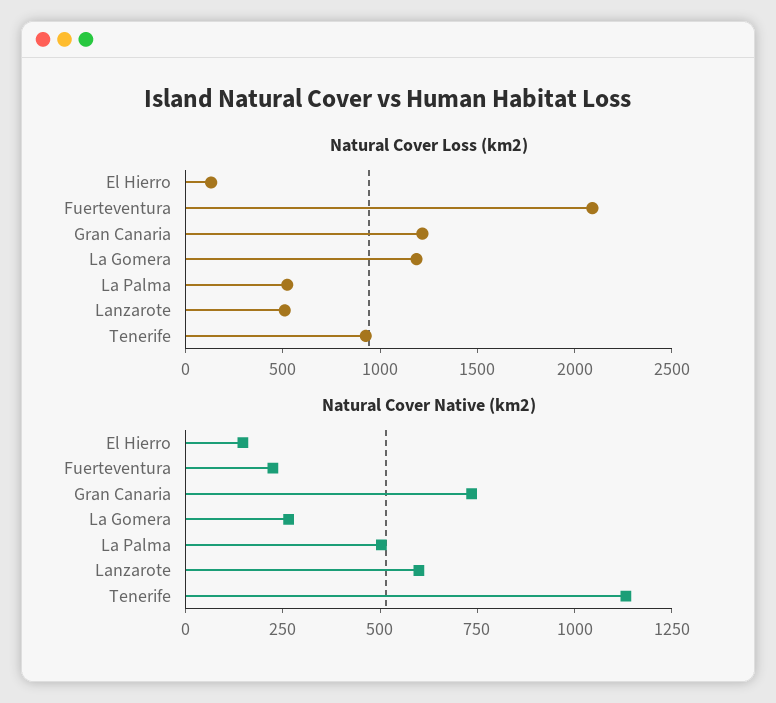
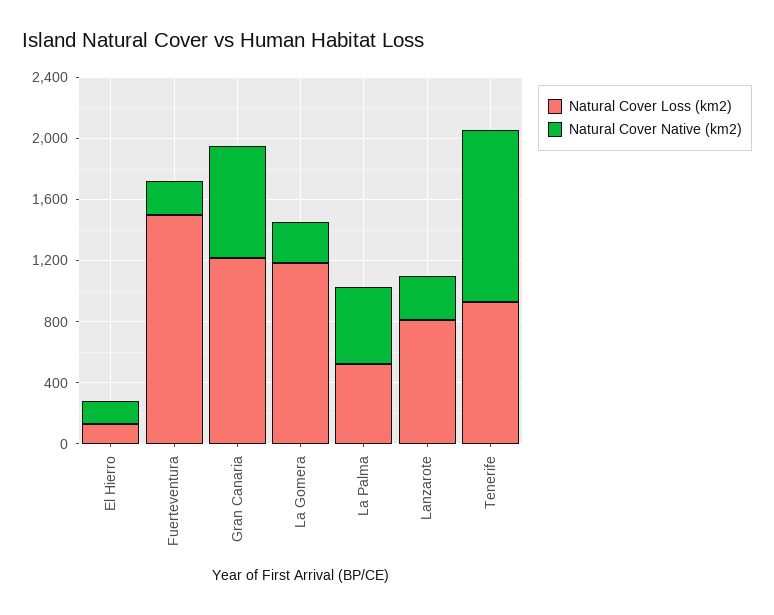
  {
    "Natural Cover Loss (km2)": {
      "El Hierro": 100,
-     "Fuerteventura": 2100,
+     "Fuerteventura": 1500,
      "Gran Canaria": 1200,
      "La Gomera": 1200,
      "La Palma": 500,
-     "Lanzarote": 500,
+     "Lanzarote": 800,
      "Tenerife": 900
    },
    "Natural Cover Native (km2)": {
      "El Hierro": 150,
      "Fuerteventura": 200,
      "Gran Canaria": 750,
      "La Gomera": 250,
      "La Palma": 500,
-     "Lanzarote": 600,
+     "Lanzarote": 300,
      "Tenerife": 1150
    }
  }

